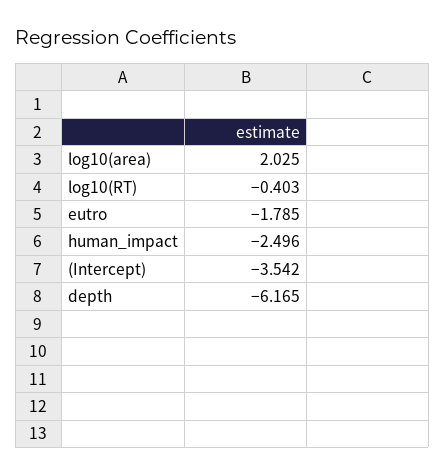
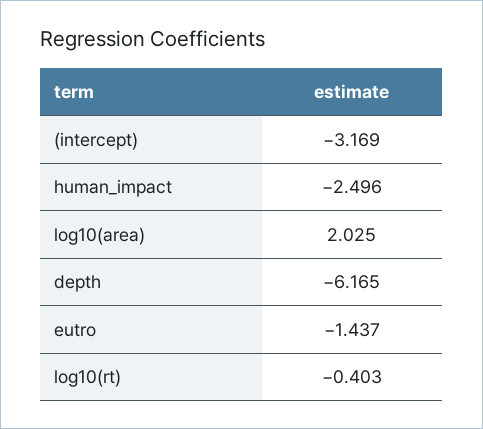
  {
    "log10(area)": 2.025,
    "log10(RT)": -0.403,
-   "eutro": -1.785,
+   "eutro": -1.437,
    "human_impact": -2.496,
-   "(Intercept)": -3.542,
+   "(Intercept)": -3.169,
    "depth": -6.165
  }

